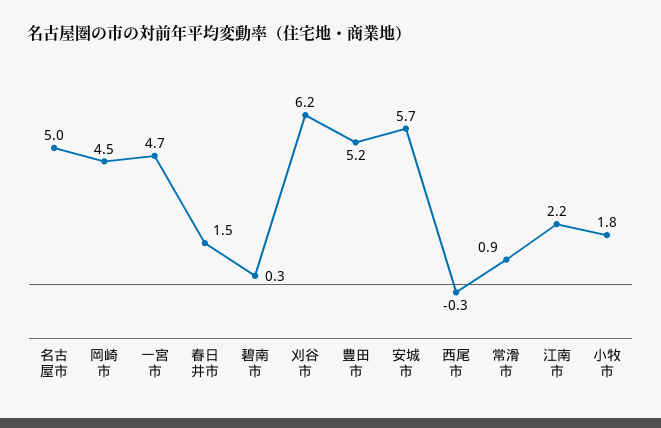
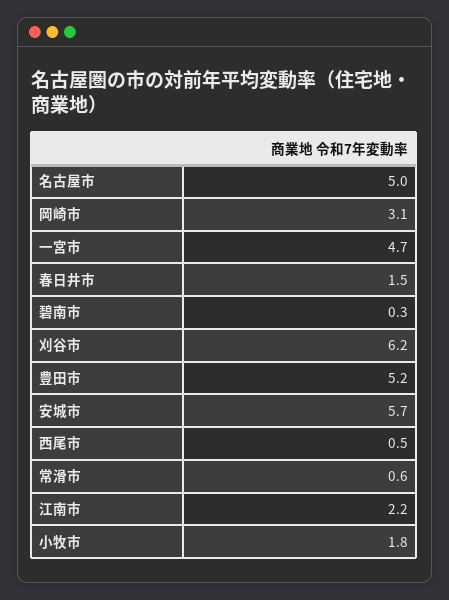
  {
    "名古屋市": 5,
-   "岡崎市": 4.5,
+   "岡崎市": 3.1,
    "一宮市": 4.7,
    "春日井市": 1.5,
    "碧南市": 0.3,
    "刈谷市": 6.2,
    "豊田市": 5.2,
    "安城市": 5.7,
-   "西尾市": -0.3,
+   "西尾市": 0.5,
-   "常滑市": 0.9,
+   "常滑市": 0.6,
    "江南市": 2.2,
    "小牧市": 1.8
  }

